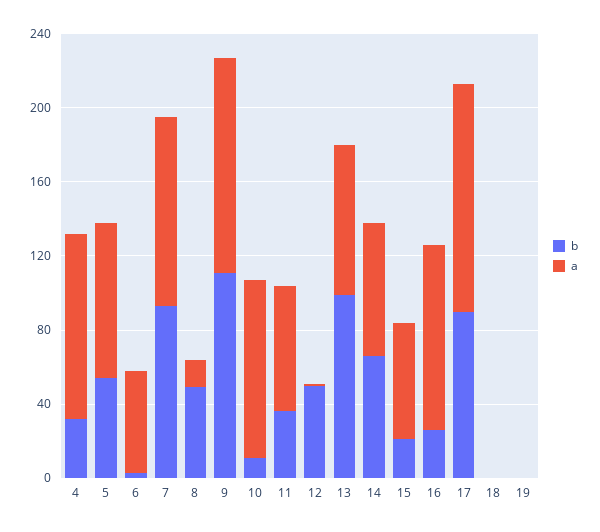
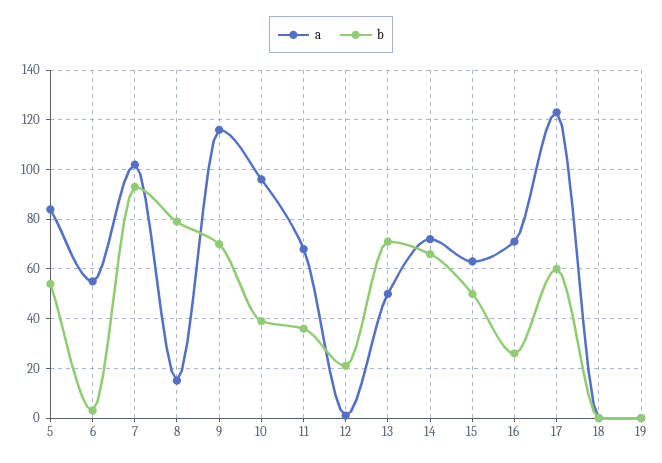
  {
    "b": {
-     "4": 30,
      "5": 55,
      "6": 5,
      "7": 95,
-     "8": 50,
+     "8": 80,
-     "9": 110,
+     "9": 70,
-     "10": 10,
+     "10": 40,
      "11": 35,
-     "12": 50,
+     "12": 20,
-     "13": 100,
+     "13": 70,
      "14": 65,
-     "15": 20,
+     "15": 50,
      "16": 25,
-     "17": 90,
+     "17": 60,
      "18": 0,
      "19": 0
    },
    "a": {
-     "4": 100,
      "5": 85,
      "6": 55,
      "7": 100,
      "8": 15,
      "9": 115,
      "10": 95,
      "11": 70,
      "12": 0,
-     "13": 80,
+     "13": 50,
      "14": 70,
      "15": 65,
-     "16": 100,
+     "16": 70,
      "17": 125,
      "18": 0,
      "19": 0
    }
  }

